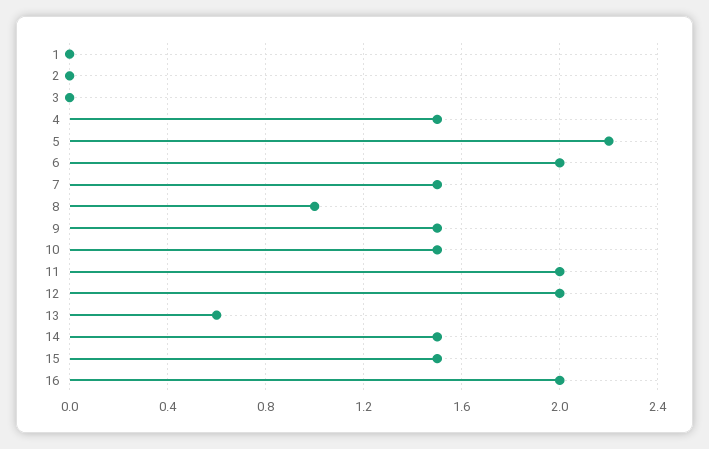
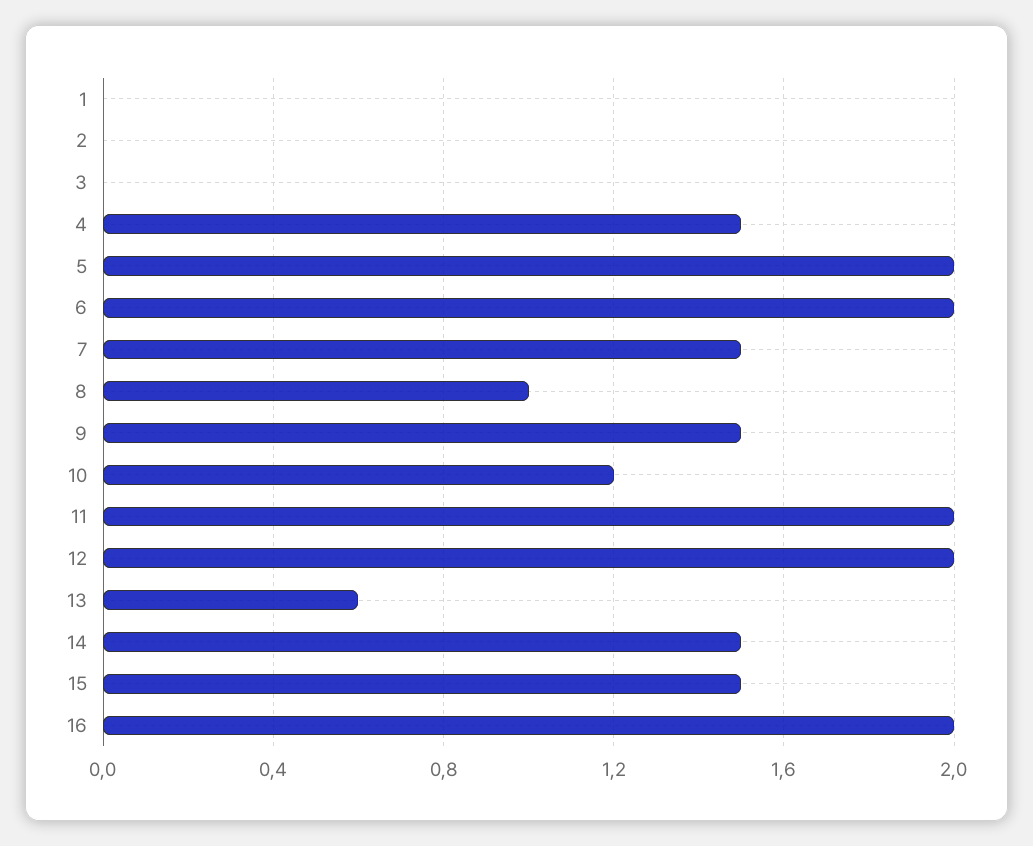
  {
    "1": 0,
    "2": 0,
    "3": 0,
    "4": 1.5,
-   "5": 2.2,
+   "5": 2,
    "6": 2,
    "7": 1.5,
    "8": 1,
    "9": 1.5,
-   "10": 1.5,
+   "10": 1.2,
    "11": 2,
    "12": 2,
    "13": 0.6,
    "14": 1.5,
    "15": 1.5,
    "16": 2
  }

